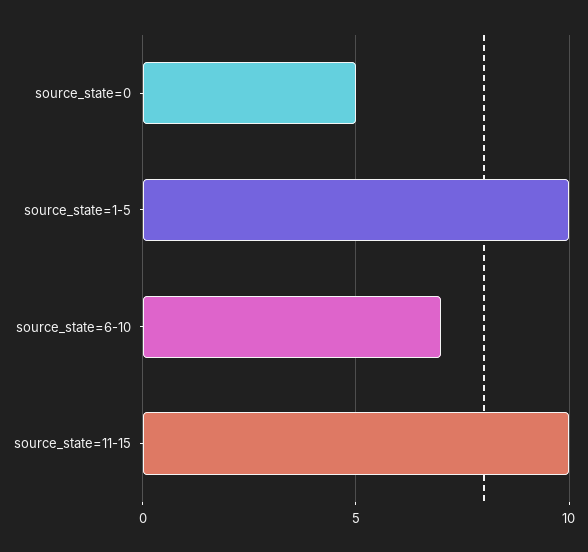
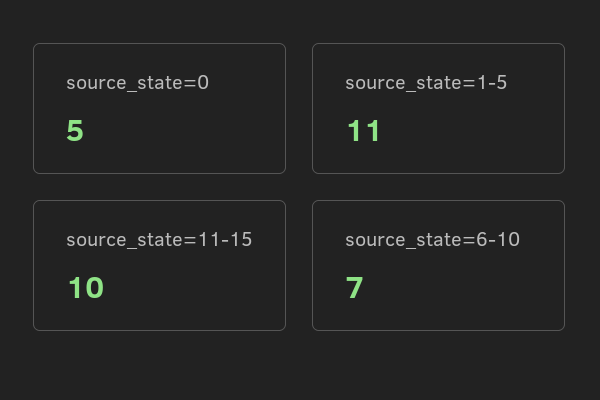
  {
    "source_state=0": 5,
-   "source_state=1-5": 10,
+   "source_state=1-5": 11,
    "source_state=6-10": 7,
    "source_state=11-15": 10
  }

